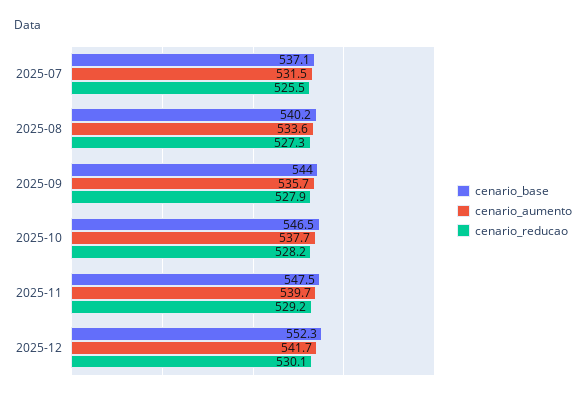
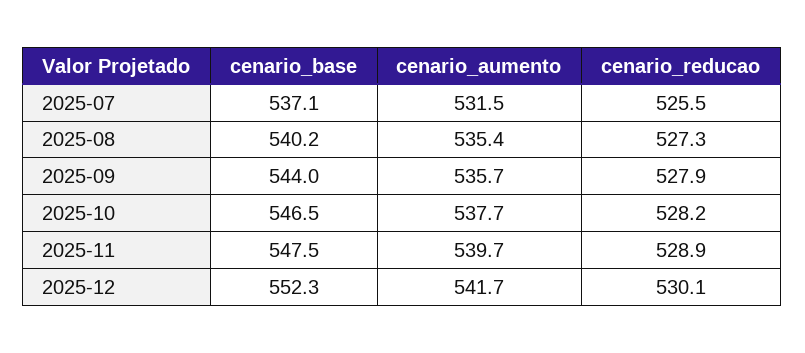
  {
    "cenario_base": {
      "2025-07": 537.1,
      "2025-08": 540.2,
      "2025-09": 544,
      "2025-10": 546.5,
      "2025-11": 547.5,
      "2025-12": 552.3
    },
    "cenario_aumento": {
      "2025-07": 531.5,
-     "2025-08": 533.6,
+     "2025-08": 535.4,
      "2025-09": 535.7,
      "2025-10": 537.7,
      "2025-11": 539.7,
      "2025-12": 541.7
    },
    "cenario_reducao": {
      "2025-07": 525.5,
      "2025-08": 527.3,
      "2025-09": 527.9,
      "2025-10": 528.2,
-     "2025-11": 529.2,
+     "2025-11": 528.9,
      "2025-12": 530.1
    }
  }

